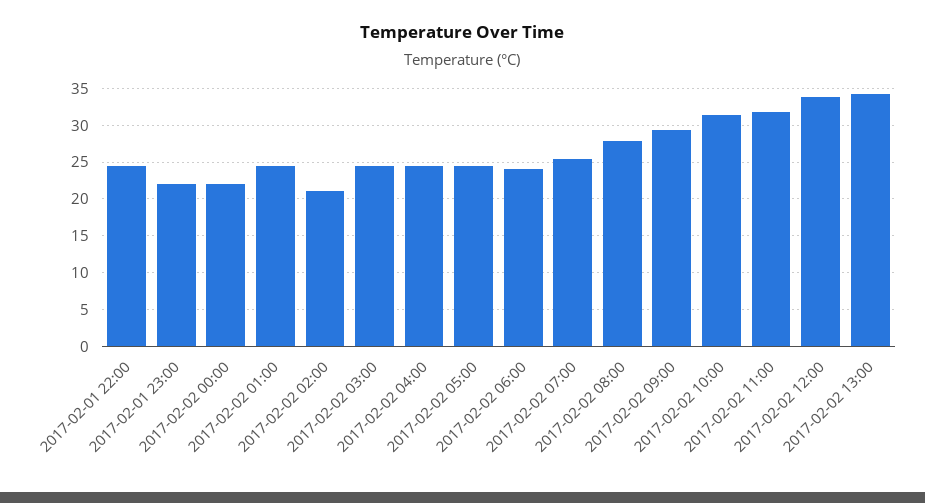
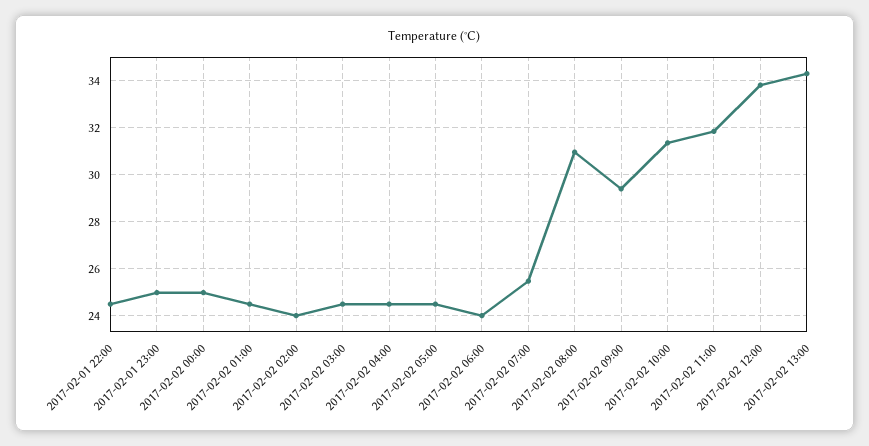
  {
    "2017-02-01 22:00": 24.5,
-   "2017-02-01 23:00": 22,
+   "2017-02-01 23:00": 25,
-   "2017-02-02 00:00": 22,
+   "2017-02-02 00:00": 25,
    "2017-02-02 01:00": 24.5,
-   "2017-02-02 02:00": 21,
+   "2017-02-02 02:00": 24,
    "2017-02-02 03:00": 24.5,
    "2017-02-02 04:00": 24.5,
    "2017-02-02 05:00": 24.5,
    "2017-02-02 06:00": 24,
    "2017-02-02 07:00": 25.5,
-   "2017-02-02 08:00": 28,
+   "2017-02-02 08:00": 31,
    "2017-02-02 09:00": 29.5,
    "2017-02-02 10:00": 31.5,
    "2017-02-02 11:00": 32,
    "2017-02-02 12:00": 34,
    "2017-02-02 13:00": 34.5
  }

